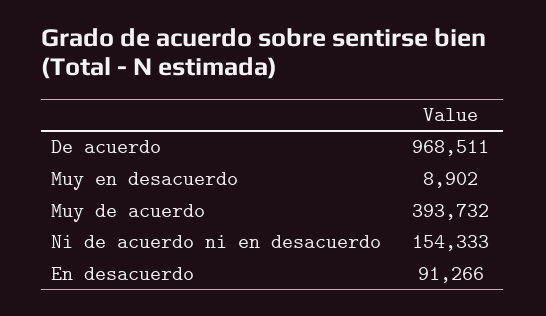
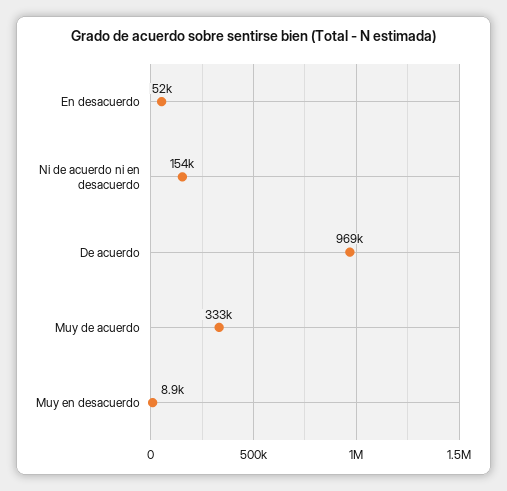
  {
    "De acuerdo": 968511,
    "Muy en desacuerdo": 8902,
-   "Muy de acuerdo": 393732,
+   "Muy de acuerdo": 333000,
    "Ni de acuerdo ni en desacuerdo": 154333,
-   "En desacuerdo": 91266
+   "En desacuerdo": 52000
  }

